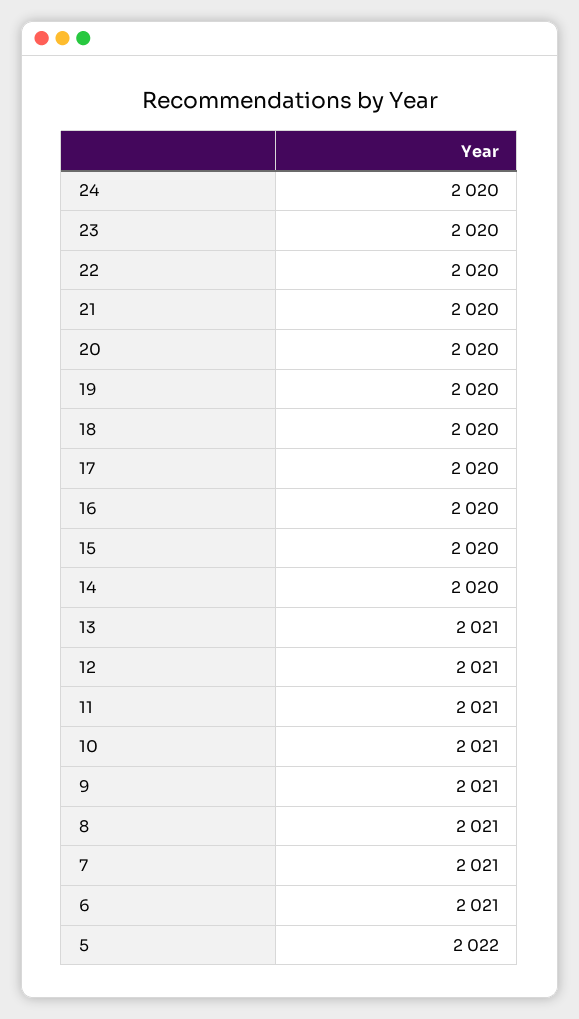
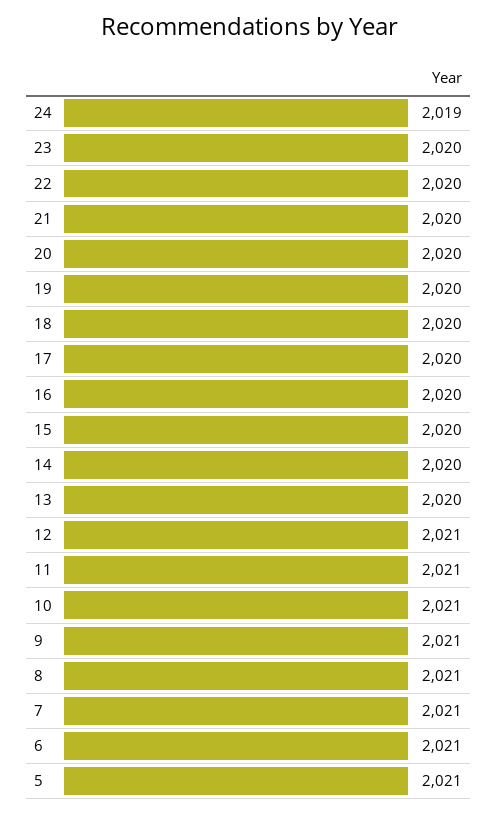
  {
-   "24": 2020,
+   "24": 2019,
    "23": 2020,
    "22": 2020,
    "21": 2020,
    "20": 2020,
    "19": 2020,
    "18": 2020,
    "17": 2020,
    "16": 2020,
    "15": 2020,
    "14": 2020,
-   "13": 2021,
+   "13": 2020,
    "12": 2021,
    "11": 2021,
    "10": 2021,
    "9": 2021,
    "8": 2021,
    "7": 2021,
    "6": 2021,
-   "5": 2022
+   "5": 2021
  }

